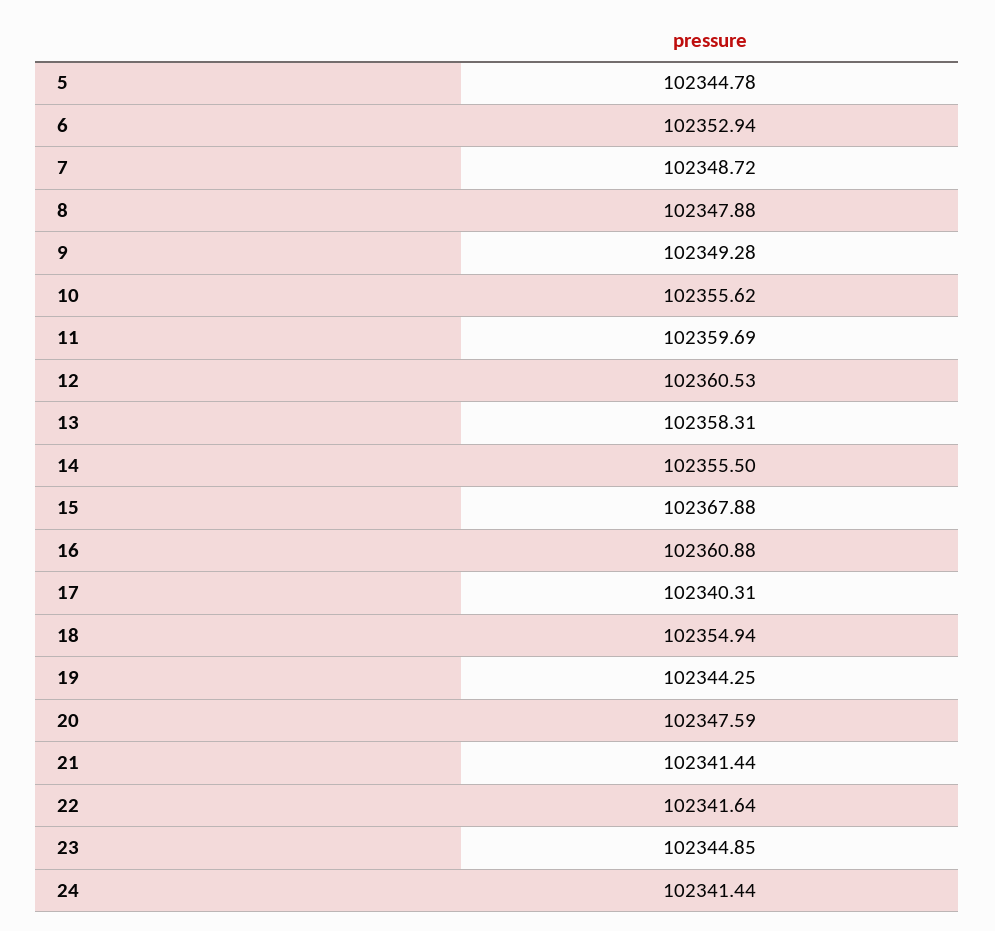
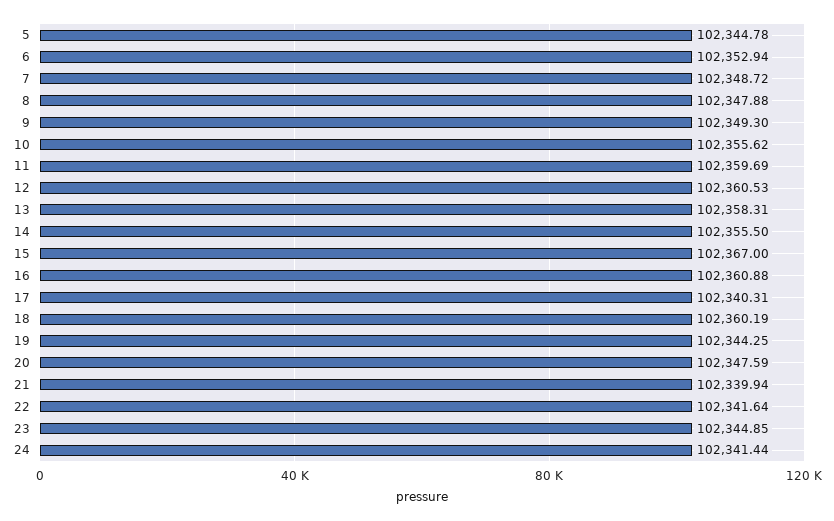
  {
    "5": 102344.78,
    "6": 102352.94,
    "7": 102348.72,
    "8": 102347.88,
-   "9": 102349.28,
+   "9": 102349.3,
    "10": 102355.62,
    "11": 102359.69,
    "12": 102360.53,
    "13": 102358.31,
    "14": 102355.5,
-   "15": 102367.88,
+   "15": 102367,
    "16": 102360.88,
    "17": 102340.31,
-   "18": 102354.94,
+   "18": 102360.19,
    "19": 102344.25,
    "20": 102347.59,
-   "21": 102341.44,
+   "21": 102339.94,
    "22": 102341.64,
    "23": 102344.85,
    "24": 102341.44
  }

